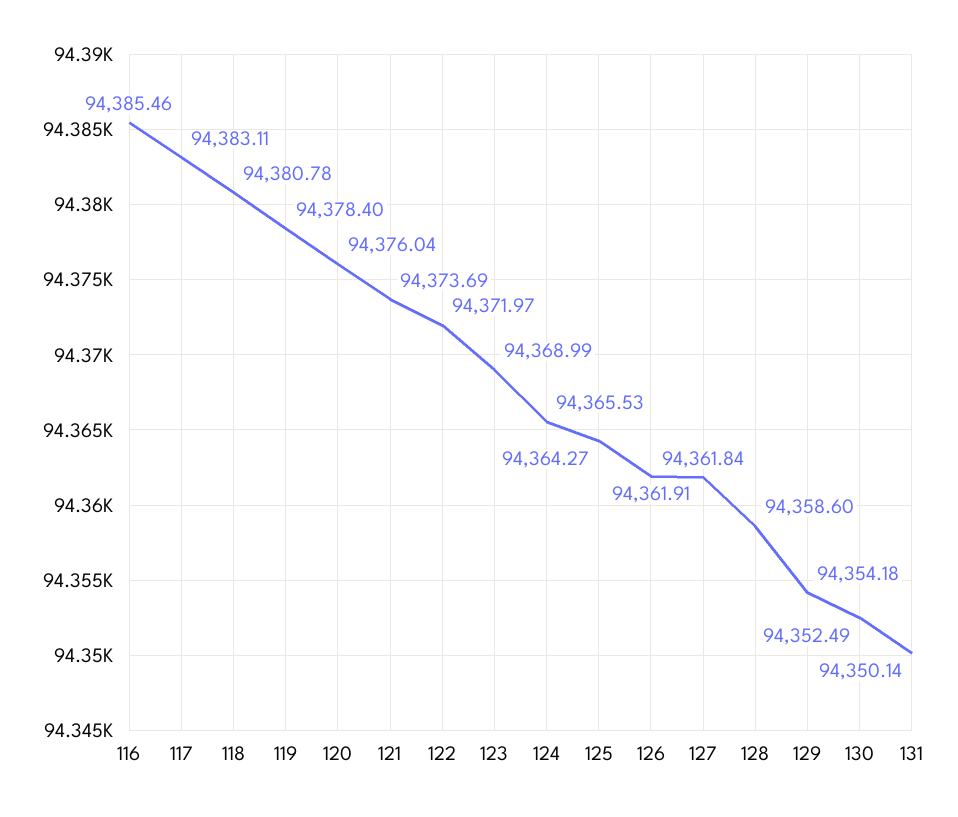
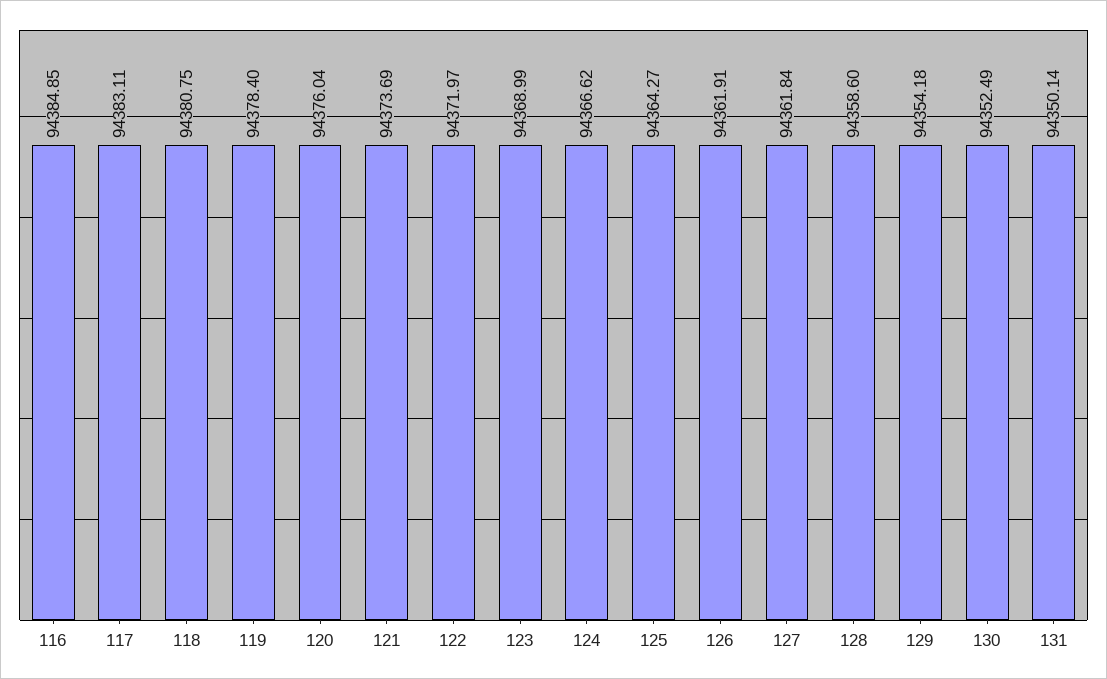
  {
-   "116": 94385.46,
+   "116": 94384.85,
    "117": 94383.11,
-   "118": 94380.78,
+   "118": 94380.75,
    "119": 94378.4,
    "120": 94376.04,
    "121": 94373.69,
    "122": 94371.97,
    "123": 94368.99,
-   "124": 94365.53,
+   "124": 94366.62,
    "125": 94364.27,
    "126": 94361.91,
    "127": 94361.84,
    "128": 94358.6,
    "129": 94354.18,
    "130": 94352.49,
    "131": 94350.14
  }

